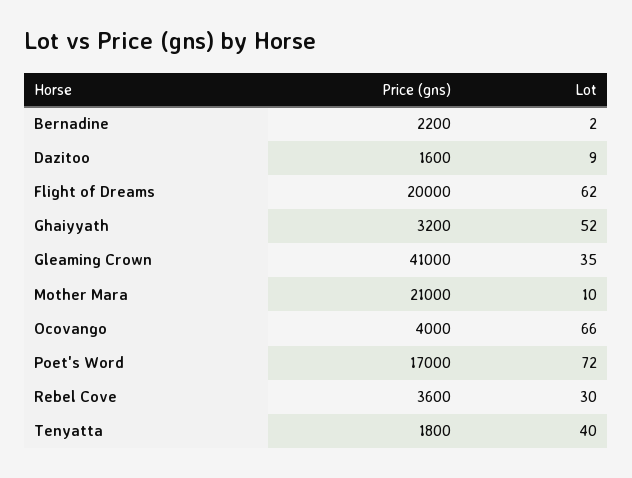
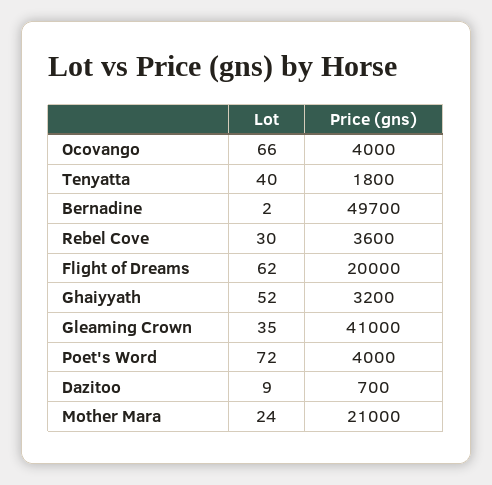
  {
    "Price (gns)": {
-     "Bernadine": 2200,
+     "Bernadine": 49700,
-     "Dazitoo": 1600,
+     "Dazitoo": 700,
      "Flight of Dreams": 20000,
      "Ghaiyyath": 3200,
      "Gleaming Crown": 41000,
      "Mother Mara": 21000,
      "Ocovango": 4000,
-     "Poet's Word": 17000,
+     "Poet's Word": 4000,
      "Rebel Cove": 3600,
      "Tenyatta": 1800
    },
    "Lot": {
      "Bernadine": 2,
      "Dazitoo": 9,
      "Flight of Dreams": 62,
      "Ghaiyyath": 52,
      "Gleaming Crown": 35,
-     "Mother Mara": 10,
+     "Mother Mara": 24,
      "Ocovango": 66,
      "Poet's Word": 72,
      "Rebel Cove": 30,
      "Tenyatta": 40
    }
  }

